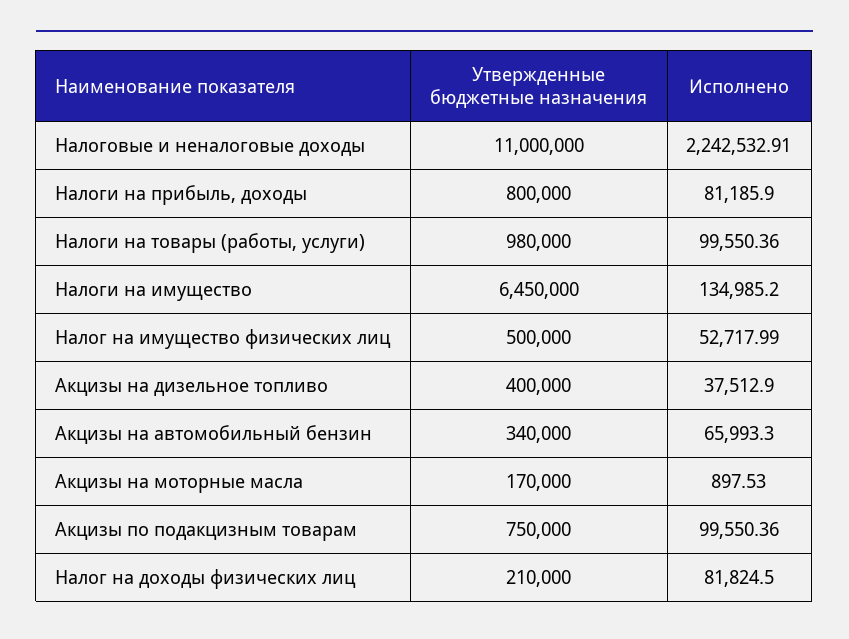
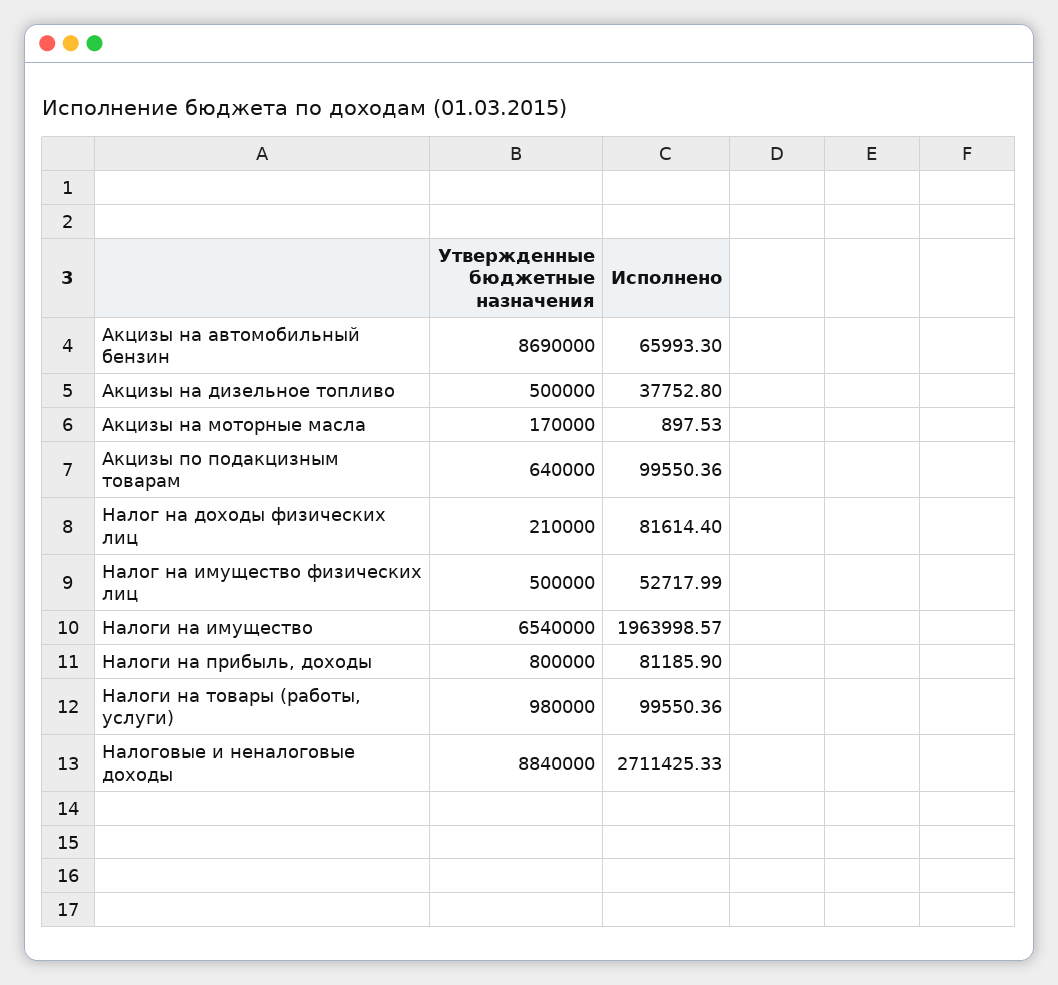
  {
    "Утвержденные бюджетные назначения": {
-     "Налоговые и неналоговые доходы": 11000000,
+     "Налоговые и неналоговые доходы": 8840000,
      "Налоги на прибыль, доходы": 800000,
      "Налоги на товары (работы, услуги)": 980000,
-     "Налоги на имущество": 6450000,
+     "Налоги на имущество": 6540000,
      "Налог на имущество физических лиц": 500000,
-     "Акцизы на дизельное топливо": 400000,
+     "Акцизы на дизельное топливо": 500000,
-     "Акцизы на автомобильный бензин": 340000,
+     "Акцизы на автомобильный бензин": 8690000,
      "Акцизы на моторные масла": 170000,
-     "Акцизы по подакцизным товарам": 750000,
+     "Акцизы по подакцизным товарам": 640000,
      "Налог на доходы физических лиц": 210000
    },
    "Исполнено": {
-     "Налоговые и неналоговые доходы": 2242532.91,
+     "Налоговые и неналоговые доходы": 2711425.33,
      "Налоги на прибыль, доходы": 81185.9,
      "Налоги на товары (работы, услуги)": 99550.36,
-     "Налоги на имущество": 134985.2,
+     "Налоги на имущество": 1963998.57,
      "Налог на имущество физических лиц": 52717.99,
-     "Акцизы на дизельное топливо": 37512.9,
+     "Акцизы на дизельное топливо": 37752.8,
      "Акцизы на автомобильный бензин": 65993.3,
      "Акцизы на моторные масла": 897.53,
      "Акцизы по подакцизным товарам": 99550.36,
-     "Налог на доходы физических лиц": 81824.5
+     "Налог на доходы физических лиц": 81614.4
    }
  }

